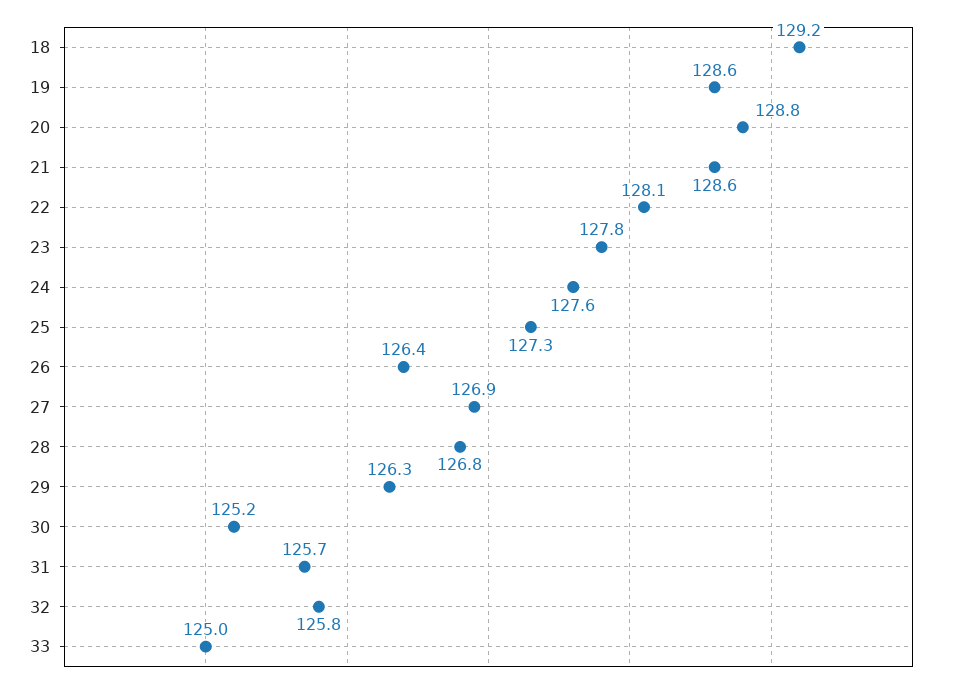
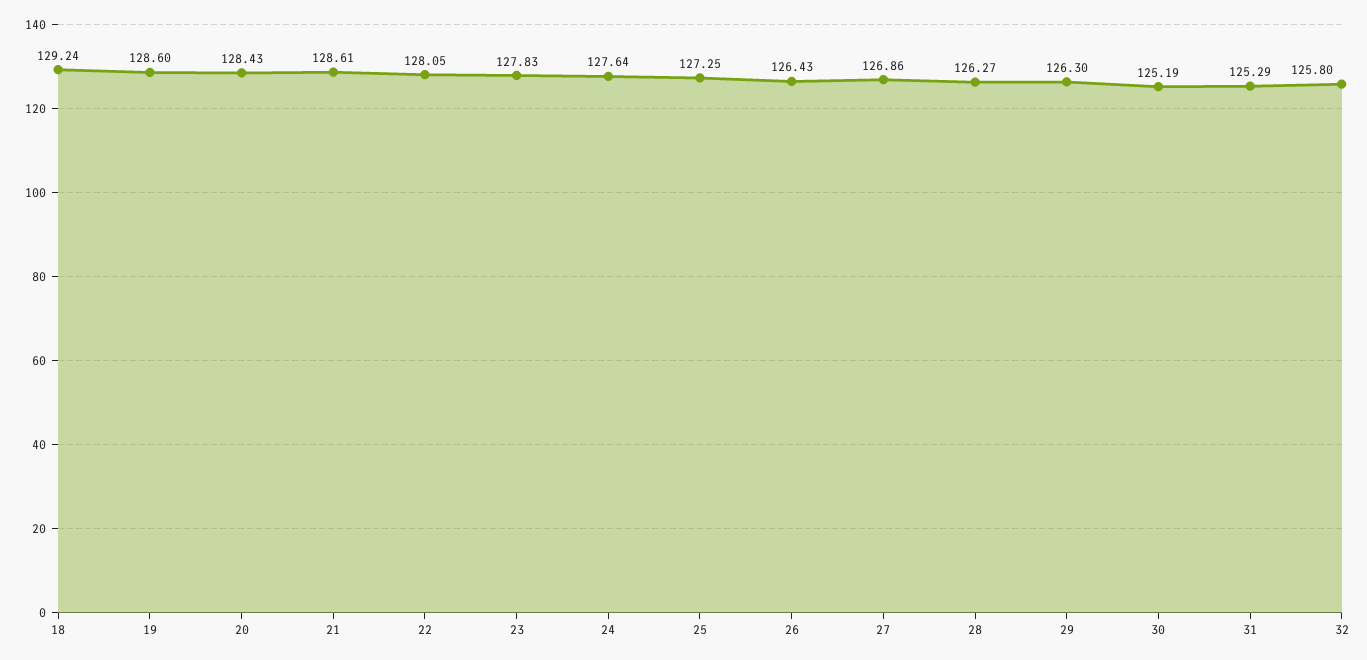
  {
    "18": 129.24,
    "19": 128.6,
-   "20": 128.8,
+   "20": 128.43,
    "21": 128.61,
    "22": 128.05,
    "23": 127.83,
    "24": 127.64,
    "25": 127.25,
    "26": 126.43,
    "27": 126.86,
-   "28": 126.8,
+   "28": 126.27,
    "29": 126.3,
    "30": 125.19,
-   "31": 125.7,
+   "31": 125.29,
-   "32": 125.8,
+   "32": 125.8
-   "33": 125
  }

